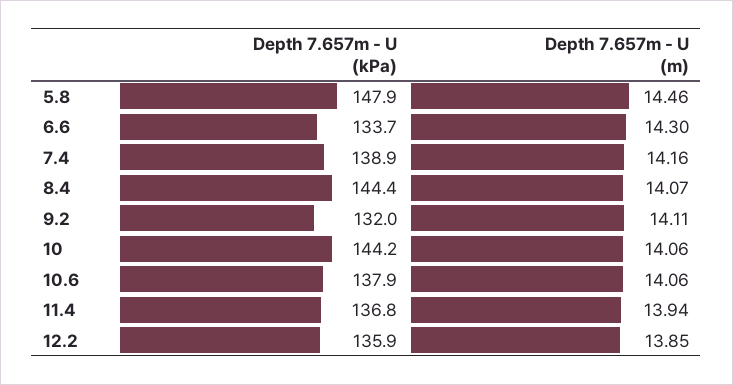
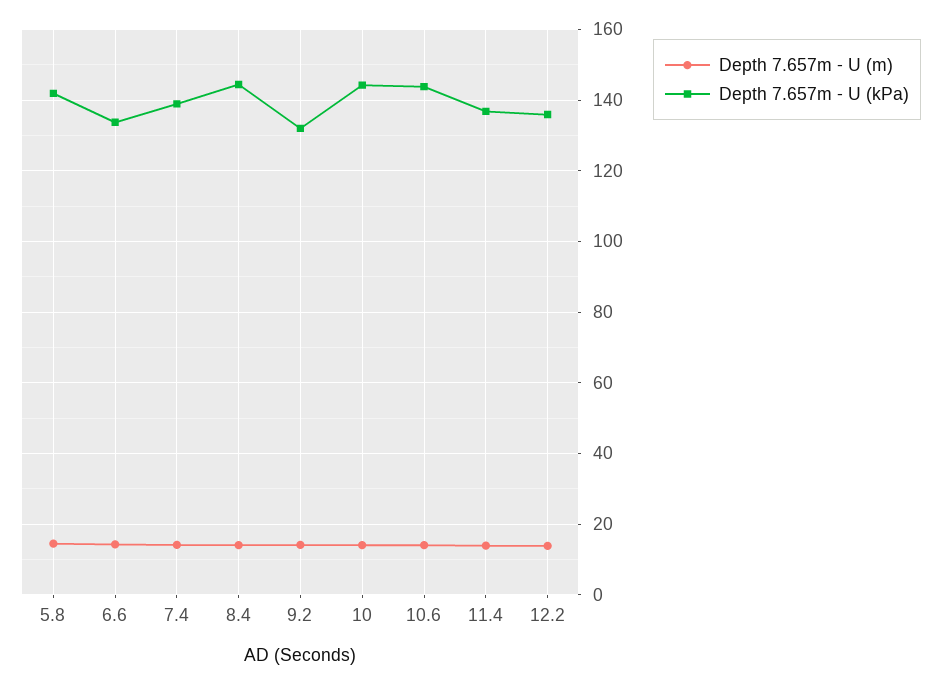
  {
    "Depth 7.657m - U (kPa)": {
-     "5.8": 147.9,
+     "5.8": 142,
      "6.6": 133.7,
      "7.4": 138.9,
      "8.4": 144.4,
      "9.2": 132,
      "10": 144.2,
-     "10.6": 137.9,
+     "10.6": 144,
      "11.4": 136.8,
      "12.2": 135.9
    },
    "Depth 7.657m - U (m)": {
      "5.8": 14.46,
      "6.6": 14.3,
      "7.4": 14.16,
      "8.4": 14.07,
      "9.2": 14.11,
      "10": 14.06,
      "10.6": 14.06,
      "11.4": 13.94,
      "12.2": 13.85
    }
  }

